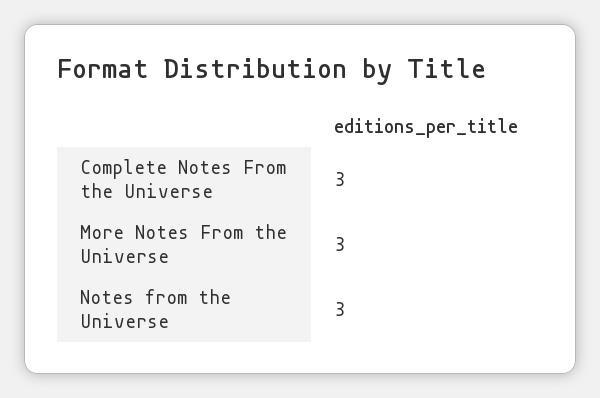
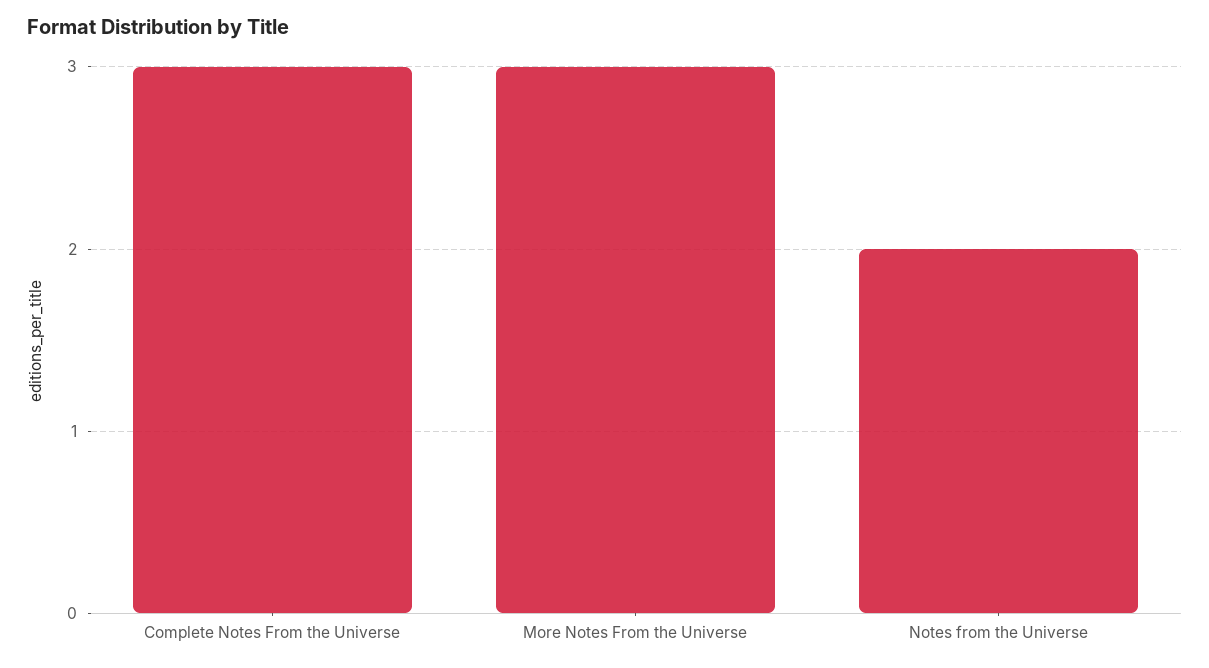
  {
    "Complete Notes From the Universe": 3,
    "More Notes From the Universe": 3,
-   "Notes from the Universe": 3
+   "Notes from the Universe": 2
  }

